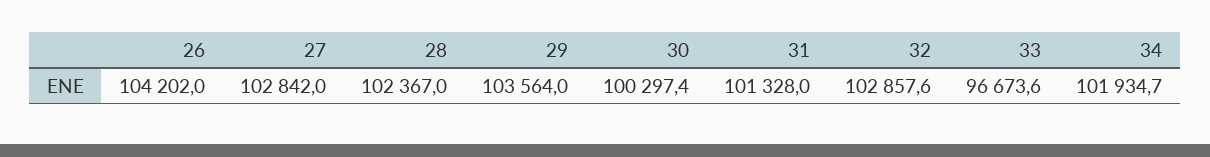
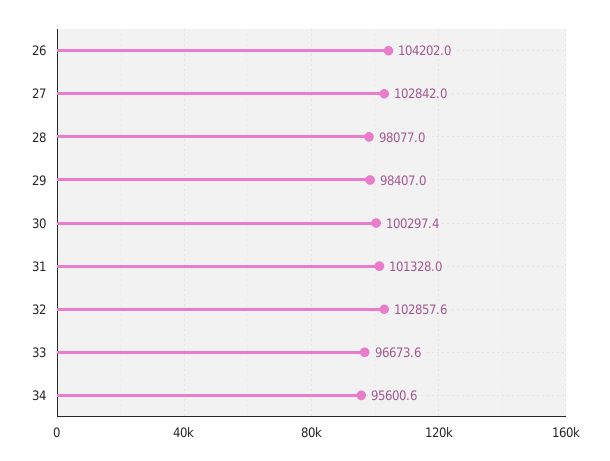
  {
    "26": 104202,
    "27": 102842,
-   "28": 102367,
+   "28": 98077,
-   "29": 103564,
+   "29": 98407,
    "30": 100297.4,
    "31": 101328,
    "32": 102857.6,
    "33": 96673.6,
-   "34": 101934.7
+   "34": 95600.6
  }

